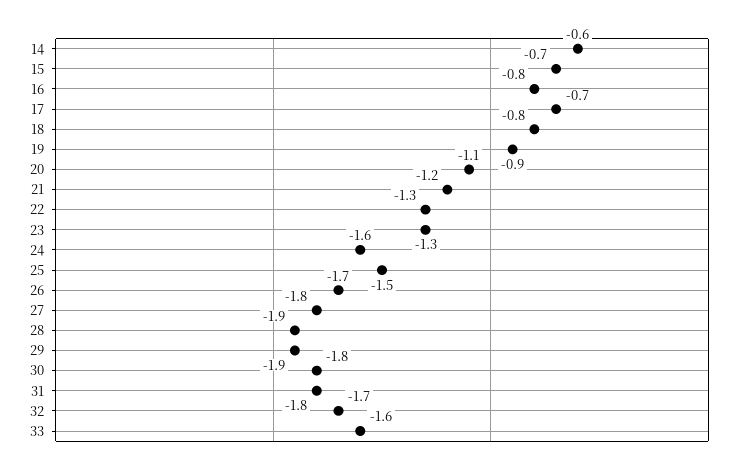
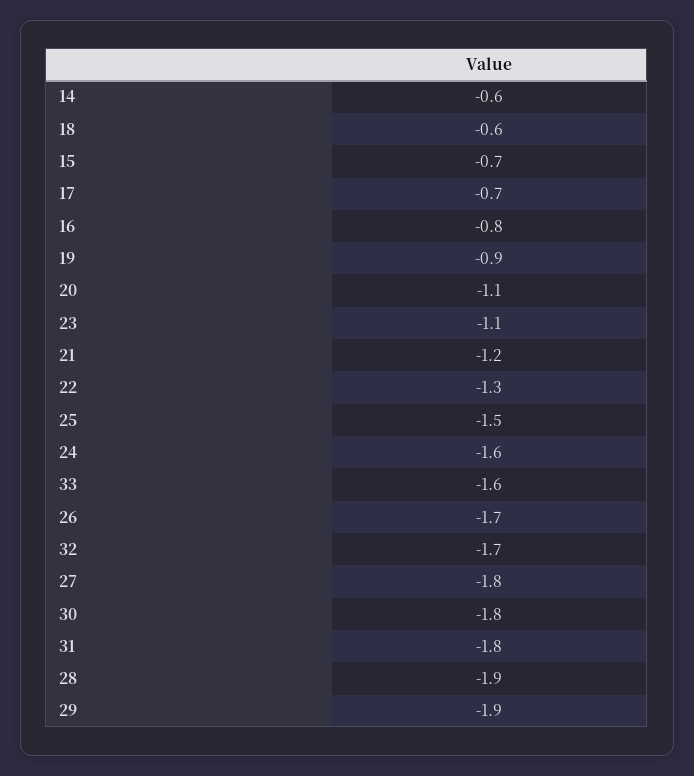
  {
    "14": -0.6,
    "15": -0.7,
    "16": -0.8,
    "17": -0.7,
-   "18": -0.8,
+   "18": -0.6,
    "19": -0.9,
    "20": -1.1,
    "21": -1.2,
    "22": -1.3,
-   "23": -1.3,
+   "23": -1.1,
    "24": -1.6,
    "25": -1.5,
    "26": -1.7,
    "27": -1.8,
    "28": -1.9,
    "29": -1.9,
    "30": -1.8,
    "31": -1.8,
    "32": -1.7,
    "33": -1.6
  }

